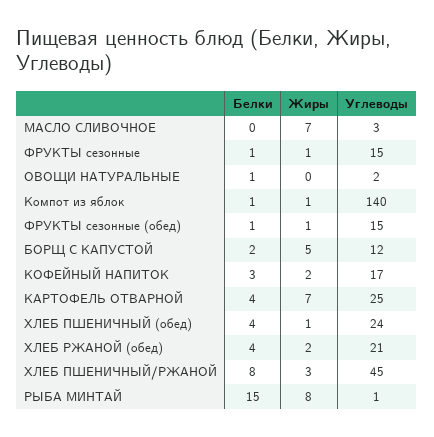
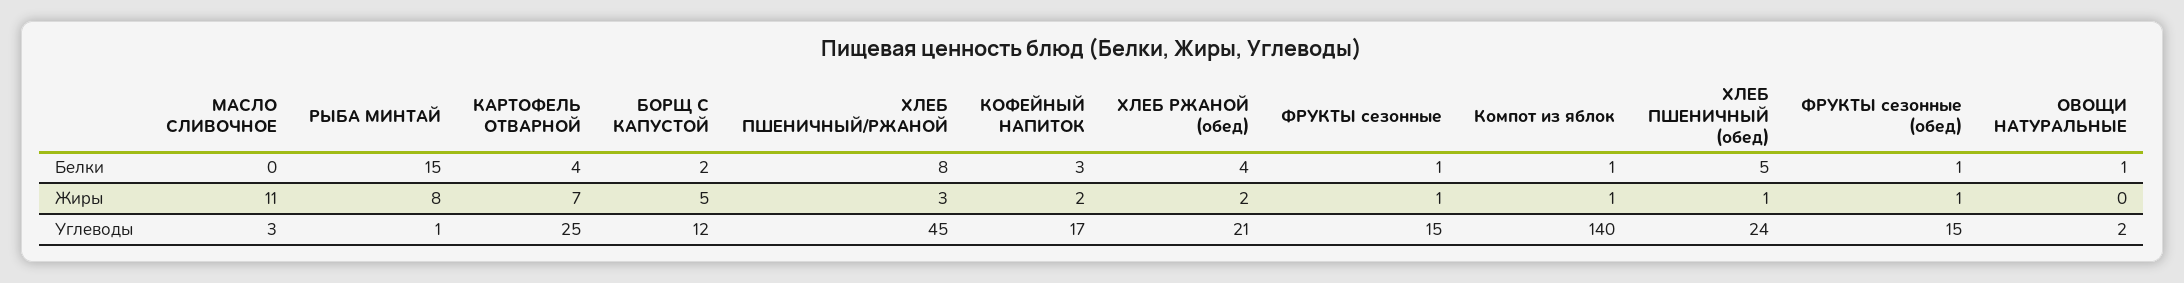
  {
    "Белки": {
      "МАСЛО СЛИВОЧНОЕ": 0,
      "ФРУКТЫ сезонные": 1,
      "ОВОЩИ НАТУРАЛЬНЫЕ": 1,
      "Компот из яблок": 1,
      "ФРУКТЫ сезонные (обед)": 1,
      "БОРЩ С КАПУСТОЙ": 2,
      "КОФЕЙНЫЙ НАПИТОК": 3,
      "КАРТОФЕЛЬ ОТВАРНОЙ": 4,
-     "ХЛЕБ ПШЕНИЧНЫЙ (обед)": 4,
+     "ХЛЕБ ПШЕНИЧНЫЙ (обед)": 5,
      "ХЛЕБ РЖАНОЙ (обед)": 4,
      "ХЛЕБ ПШЕНИЧНЫЙ/РЖАНОЙ": 8,
      "РЫБА МИНТАЙ": 15
    },
    "Жиры": {
-     "МАСЛО СЛИВОЧНОЕ": 7,
+     "МАСЛО СЛИВОЧНОЕ": 11,
      "ФРУКТЫ сезонные": 1,
      "ОВОЩИ НАТУРАЛЬНЫЕ": 0,
      "Компот из яблок": 1,
      "ФРУКТЫ сезонные (обед)": 1,
      "БОРЩ С КАПУСТОЙ": 5,
      "КОФЕЙНЫЙ НАПИТОК": 2,
      "КАРТОФЕЛЬ ОТВАРНОЙ": 7,
      "ХЛЕБ ПШЕНИЧНЫЙ (обед)": 1,
      "ХЛЕБ РЖАНОЙ (обед)": 2,
      "ХЛЕБ ПШЕНИЧНЫЙ/РЖАНОЙ": 3,
      "РЫБА МИНТАЙ": 8
    },
    "Углеводы": {
      "МАСЛО СЛИВОЧНОЕ": 3,
      "ФРУКТЫ сезонные": 15,
      "ОВОЩИ НАТУРАЛЬНЫЕ": 2,
      "Компот из яблок": 140,
      "ФРУКТЫ сезонные (обед)": 15,
      "БОРЩ С КАПУСТОЙ": 12,
      "КОФЕЙНЫЙ НАПИТОК": 17,
      "КАРТОФЕЛЬ ОТВАРНОЙ": 25,
      "ХЛЕБ ПШЕНИЧНЫЙ (обед)": 24,
      "ХЛЕБ РЖАНОЙ (обед)": 21,
      "ХЛЕБ ПШЕНИЧНЫЙ/РЖАНОЙ": 45,
      "РЫБА МИНТАЙ": 1
    }
  }

